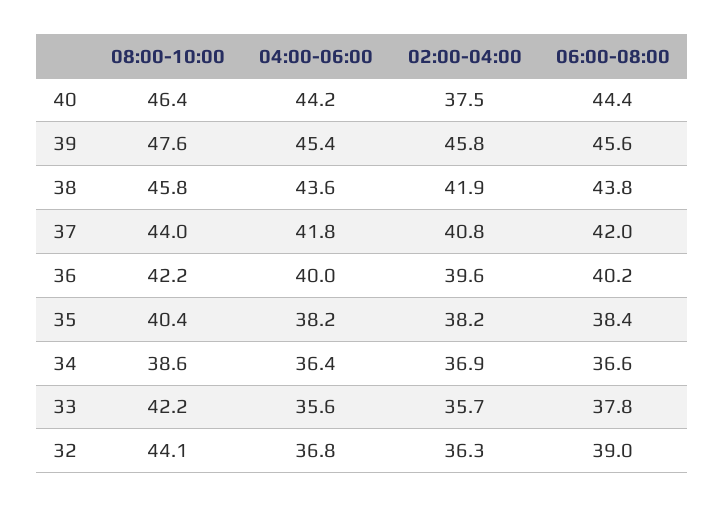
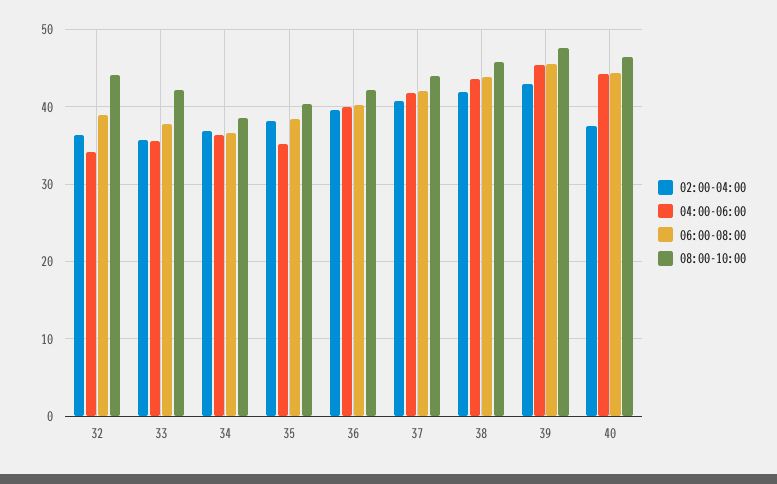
  {
    "08:00-10:00": {
      "40": 46.4,
      "39": 47.6,
      "38": 45.8,
      "37": 44,
      "36": 42.2,
      "35": 40.4,
      "34": 38.6,
      "33": 42.2,
      "32": 44.1
    },
    "04:00-06:00": {
      "40": 44.2,
      "39": 45.4,
      "38": 43.6,
      "37": 41.8,
      "36": 40,
-     "35": 38.2,
+     "35": 35,
      "34": 36.4,
      "33": 35.6,
-     "32": 36.8
+     "32": 34
    },
    "02:00-04:00": {
      "40": 37.5,
-     "39": 45.8,
+     "39": 43,
      "38": 41.9,
      "37": 40.8,
      "36": 39.6,
      "35": 38.2,
      "34": 36.9,
      "33": 35.7,
      "32": 36.3
    },
    "06:00-08:00": {
      "40": 44.4,
      "39": 45.6,
      "38": 43.8,
      "37": 42,
      "36": 40.2,
      "35": 38.4,
      "34": 36.6,
      "33": 37.8,
      "32": 39
    }
  }

